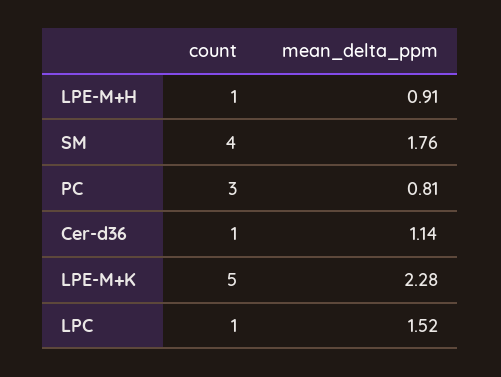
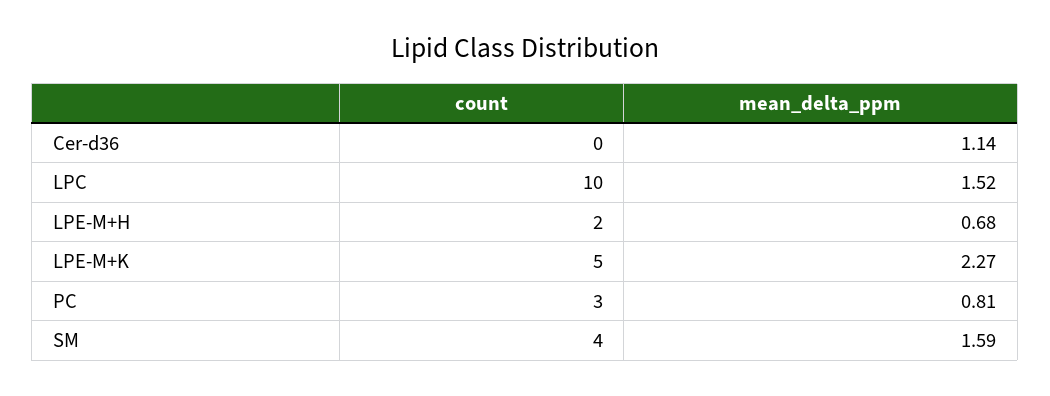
  {
    "count": {
-     "LPE-M+H": 1,
+     "LPE-M+H": 2,
      "SM": 4,
      "PC": 3,
-     "Cer-d36": 1,
+     "Cer-d36": 0,
      "LPE-M+K": 5,
-     "LPC": 1
+     "LPC": 10
    },
    "mean_delta_ppm": {
-     "LPE-M+H": 0.91,
+     "LPE-M+H": 0.68,
-     "SM": 1.76,
+     "SM": 1.59,
      "PC": 0.81,
      "Cer-d36": 1.14,
-     "LPE-M+K": 2.28,
+     "LPE-M+K": 2.27,
      "LPC": 1.52
    }
  }

